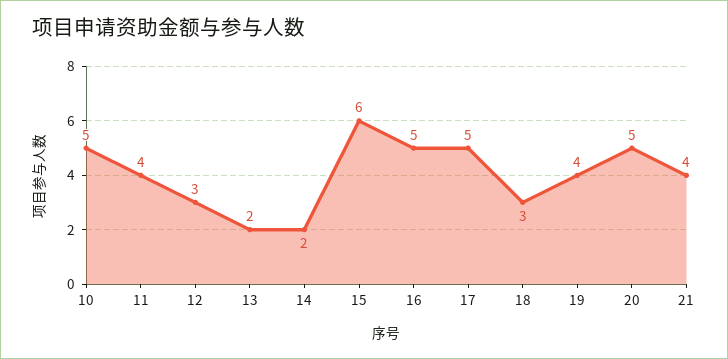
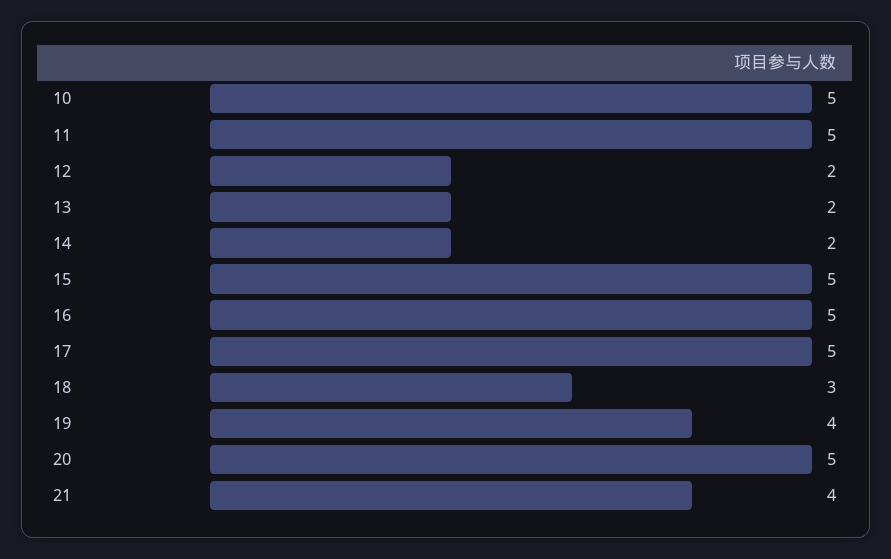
  {
    "10": 5,
-   "11": 4,
+   "11": 5,
-   "12": 3,
+   "12": 2,
    "13": 2,
    "14": 2,
-   "15": 6,
+   "15": 5,
    "16": 5,
    "17": 5,
    "18": 3,
    "19": 4,
    "20": 5,
    "21": 4
  }

